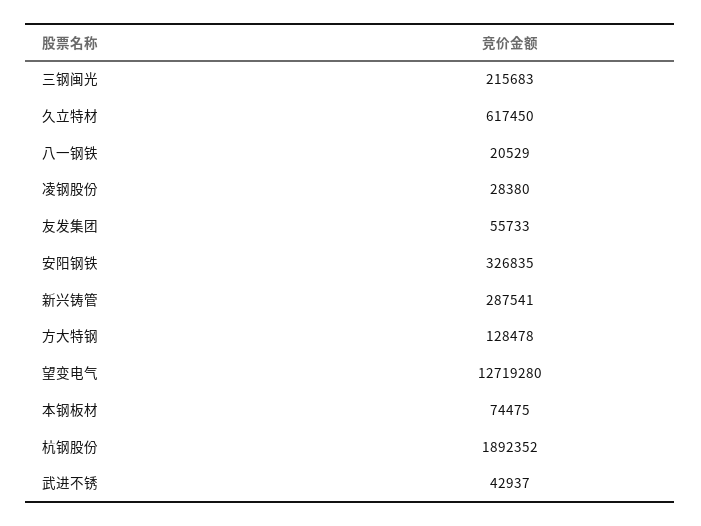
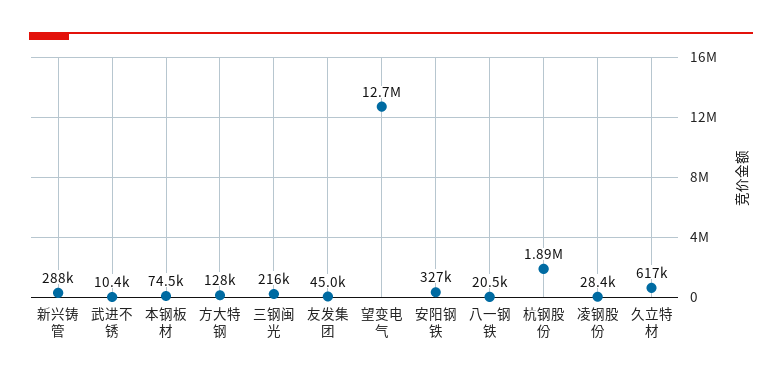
  {
    "三钢闽光": 215683,
    "久立特材": 617450,
    "八一钢铁": 20529,
    "凌钢股份": 28380,
-   "友发集团": 55733,
+   "友发集团": 45000,
    "安阳钢铁": 326835,
    "新兴铸管": 287541,
    "方大特钢": 128478,
    "望变电气": 12719280,
    "本钢板材": 74475,
    "杭钢股份": 1892352,
-   "武进不锈": 42937
+   "武进不锈": 10400
  }

